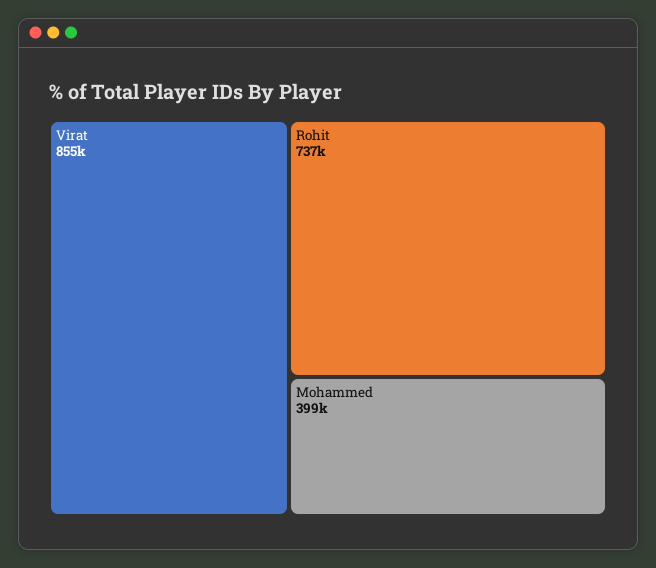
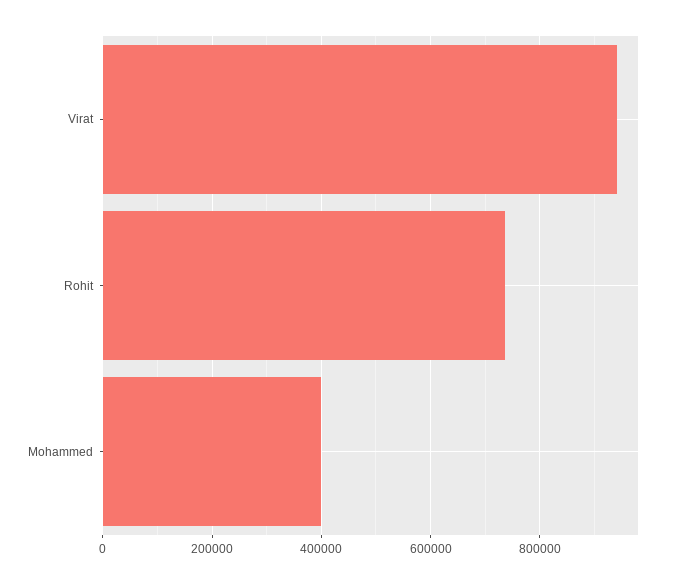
  {
-   "Virat": 855000,
+   "Virat": 940000,
    "Rohit": 737000,
    "Mohammed": 399000
  }

